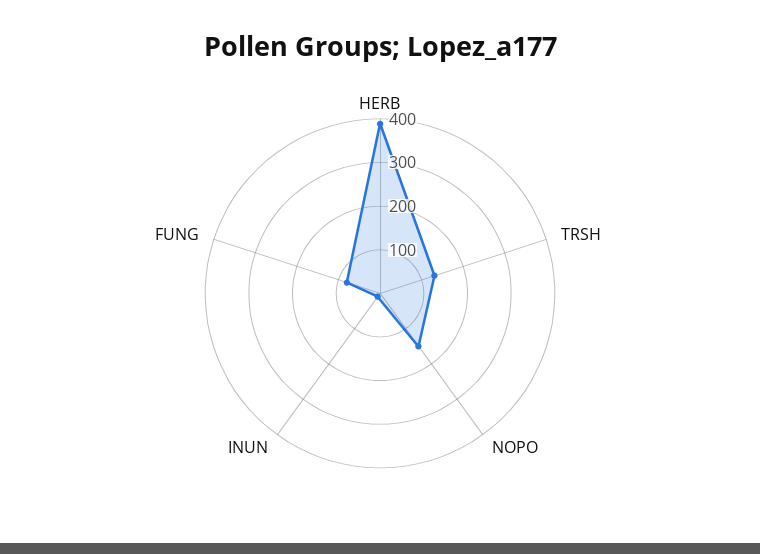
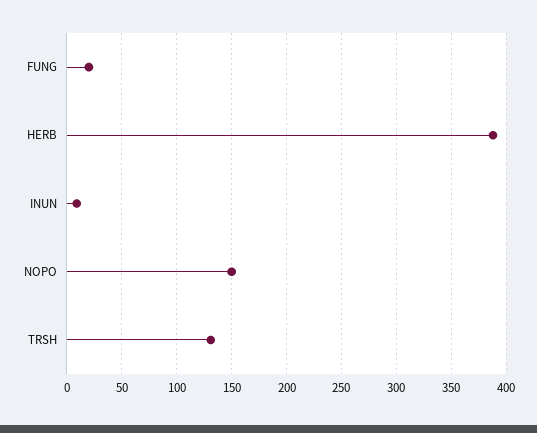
  {
    "HERB": 390,
    "TRSH": 130,
    "NOPO": 150,
    "INUN": 10,
-   "FUNG": 80
+   "FUNG": 20
  }

